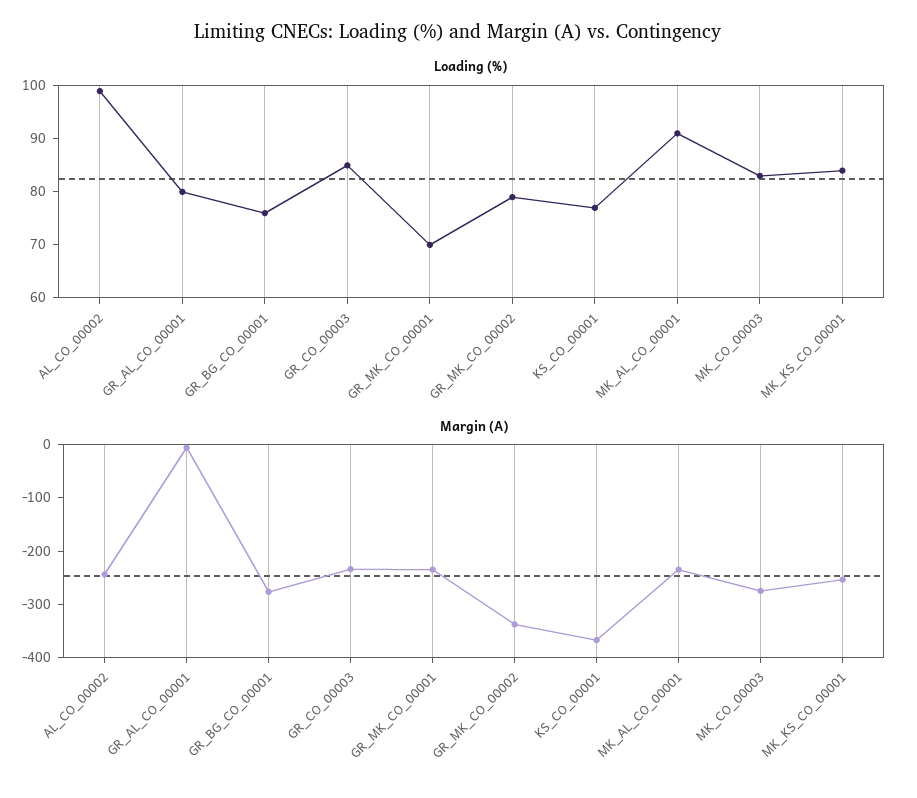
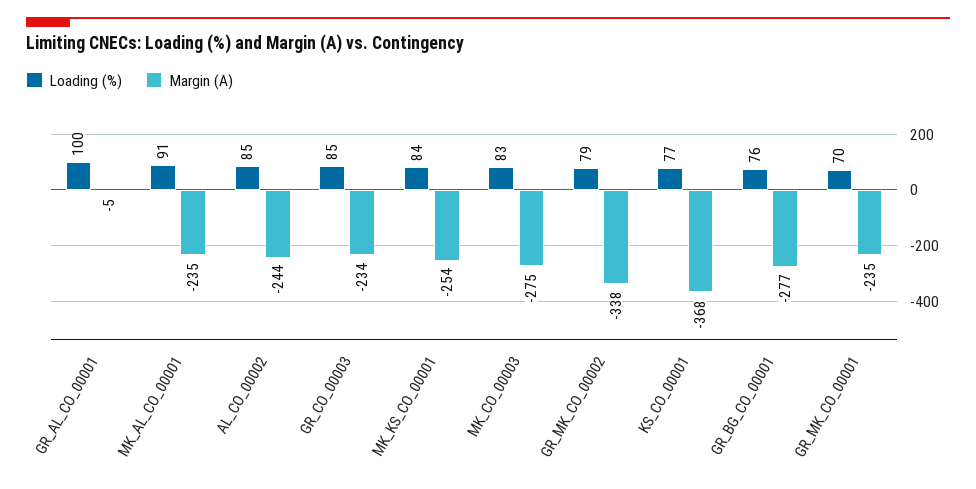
  {
    "Loading (%)": {
-     "AL_CO_00002": 100,
+     "AL_CO_00002": 85,
-     "GR_AL_CO_00001": 80,
+     "GR_AL_CO_00001": 100,
      "GR_BG_CO_00001": 76,
      "GR_CO_00003": 85,
      "GR_MK_CO_00001": 70,
      "GR_MK_CO_00002": 79,
      "KS_CO_00001": 77,
      "MK_AL_CO_00001": 91,
      "MK_CO_00003": 83,
      "MK_KS_CO_00001": 84
    },
    "Margin (A)": {
      "AL_CO_00002": -244,
      "GR_AL_CO_00001": -5,
      "GR_BG_CO_00001": -277,
      "GR_CO_00003": -234,
      "GR_MK_CO_00001": -235,
      "GR_MK_CO_00002": -338,
      "KS_CO_00001": -368,
      "MK_AL_CO_00001": -235,
      "MK_CO_00003": -275,
      "MK_KS_CO_00001": -254
    }
  }

